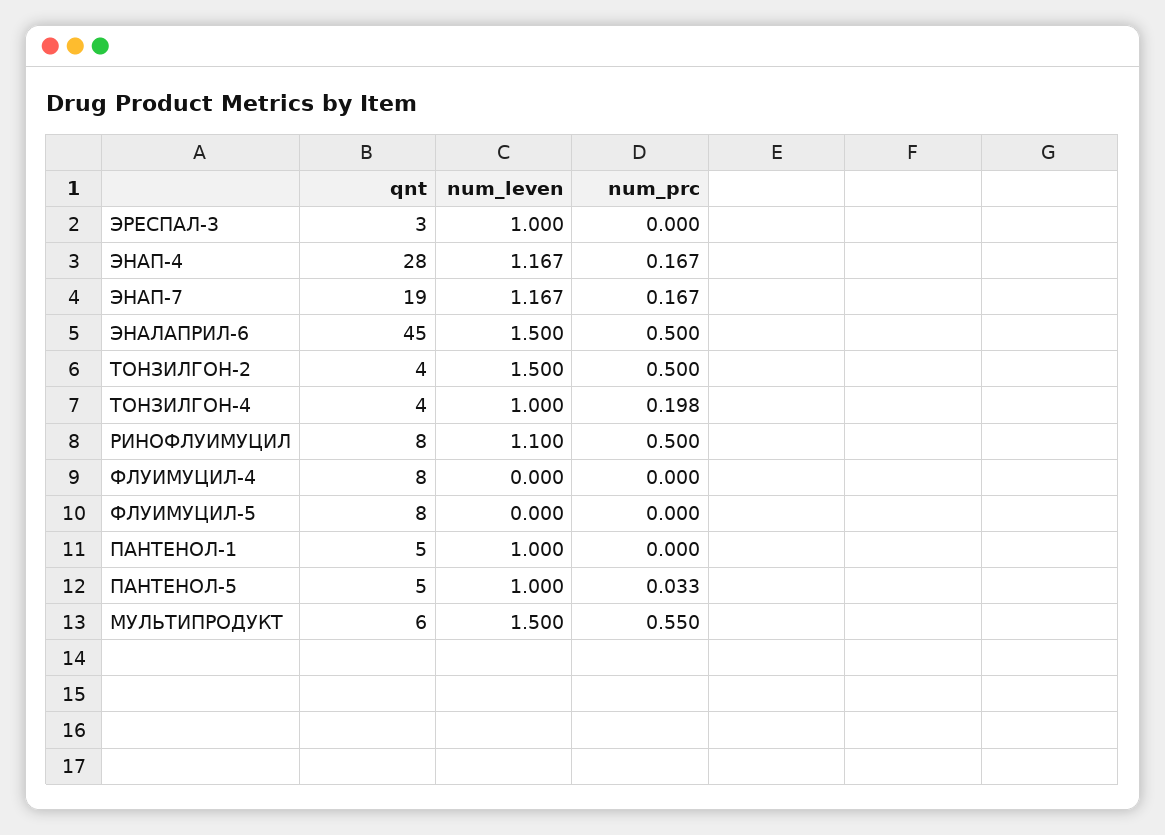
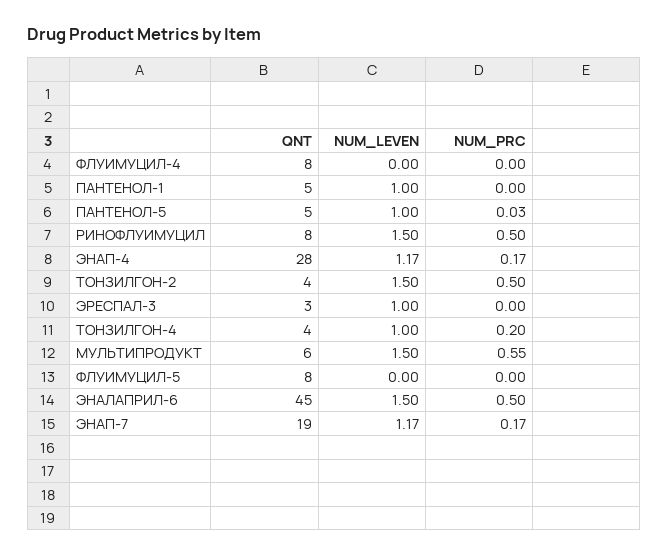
  {
    "qnt": {
      "ЭРЕСПАЛ-3": 3,
      "ЭНАП-4": 28,
      "ЭНАП-7": 19,
      "ЭНАЛАПРИЛ-6": 45,
      "ТОНЗИЛГОН-2": 4,
      "ТОНЗИЛГОН-4": 4,
      "РИНОФЛУИМУЦИЛ": 8,
      "ФЛУИМУЦИЛ-4": 8,
      "ФЛУИМУЦИЛ-5": 8,
      "ПАНТЕНОЛ-1": 5,
      "ПАНТЕНОЛ-5": 5,
      "МУЛЬТИПРОДУКТ": 6
    },
    "num_leven": {
      "ЭРЕСПАЛ-3": 1,
      "ЭНАП-4": 1.167,
      "ЭНАП-7": 1.167,
      "ЭНАЛАПРИЛ-6": 1.5,
      "ТОНЗИЛГОН-2": 1.5,
      "ТОНЗИЛГОН-4": 1,
-     "РИНОФЛУИМУЦИЛ": 1.1,
+     "РИНОФЛУИМУЦИЛ": 1.5,
      "ФЛУИМУЦИЛ-4": 0,
      "ФЛУИМУЦИЛ-5": 0,
      "ПАНТЕНОЛ-1": 1,
      "ПАНТЕНОЛ-5": 1,
      "МУЛЬТИПРОДУКТ": 1.5
    },
    "num_prc": {
      "ЭРЕСПАЛ-3": 0,
      "ЭНАП-4": 0.167,
      "ЭНАП-7": 0.167,
      "ЭНАЛАПРИЛ-6": 0.5,
      "ТОНЗИЛГОН-2": 0.5,
      "ТОНЗИЛГОН-4": 0.198,
      "РИНОФЛУИМУЦИЛ": 0.5,
      "ФЛУИМУЦИЛ-4": 0,
      "ФЛУИМУЦИЛ-5": 0,
      "ПАНТЕНОЛ-1": 0,
      "ПАНТЕНОЛ-5": 0.033,
      "МУЛЬТИПРОДУКТ": 0.55
    }
  }

